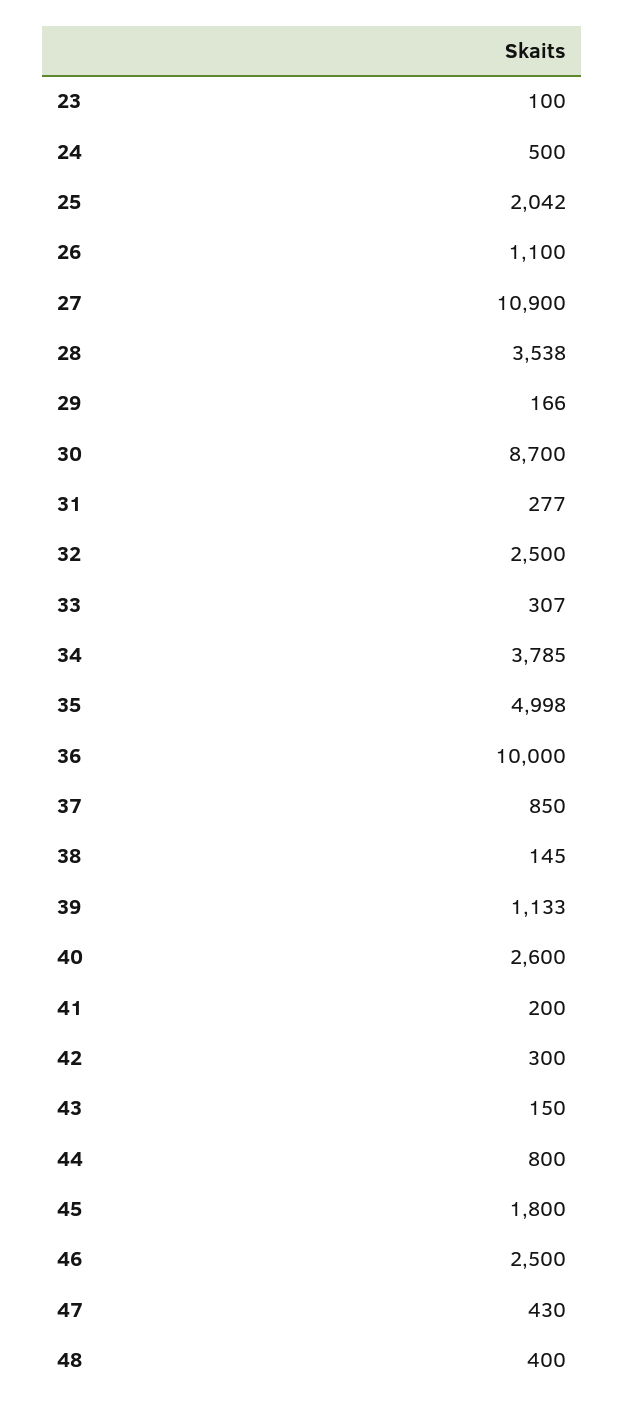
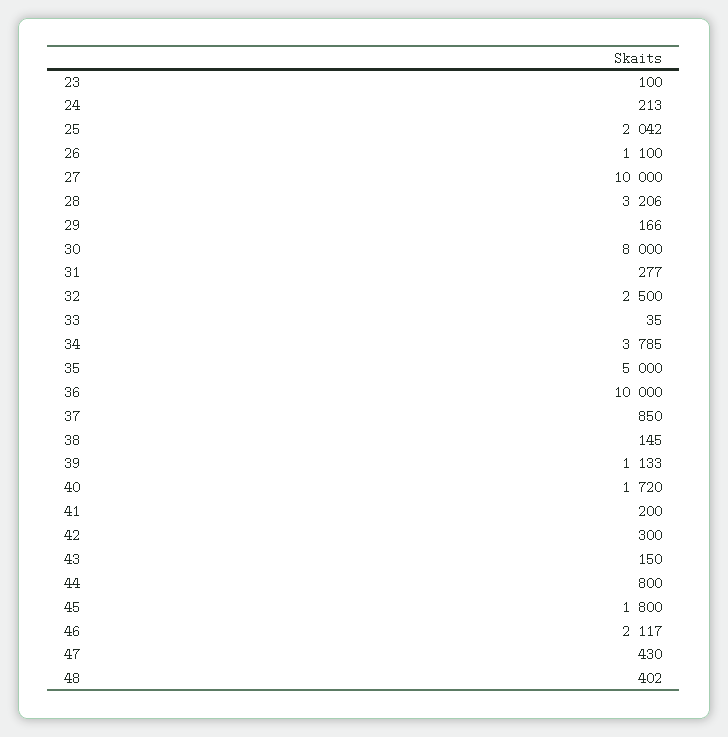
  {
    "23": 100,
-   "24": 500,
+   "24": 213,
    "25": 2042,
    "26": 1100,
-   "27": 10900,
+   "27": 10000,
-   "28": 3538,
+   "28": 3206,
    "29": 166,
-   "30": 8700,
+   "30": 8000,
    "31": 277,
    "32": 2500,
-   "33": 307,
+   "33": 35,
    "34": 3785,
-   "35": 4998,
+   "35": 5000,
    "36": 10000,
    "37": 850,
    "38": 145,
    "39": 1133,
-   "40": 2600,
+   "40": 1720,
    "41": 200,
    "42": 300,
    "43": 150,
    "44": 800,
    "45": 1800,
-   "46": 2500,
+   "46": 2117,
    "47": 430,
-   "48": 400
+   "48": 402
  }

